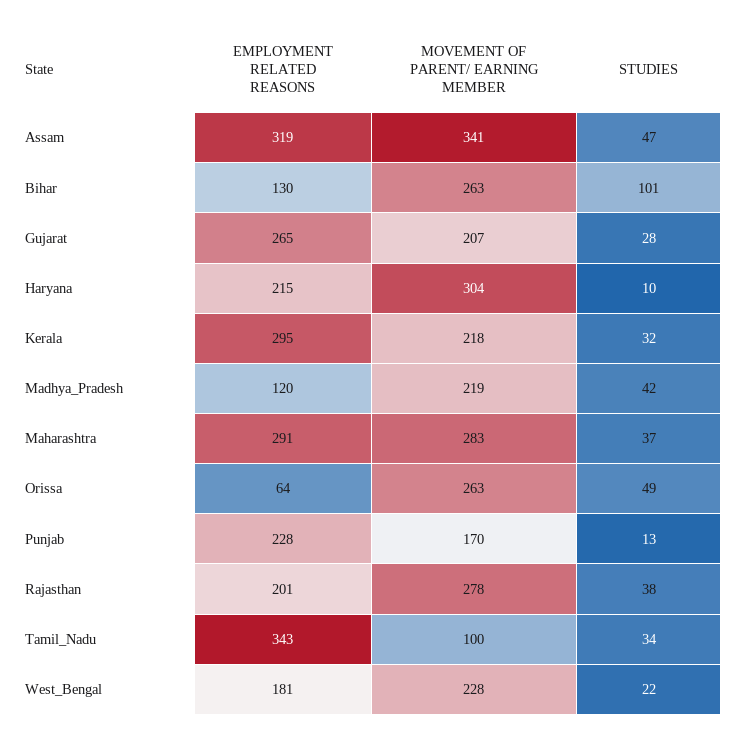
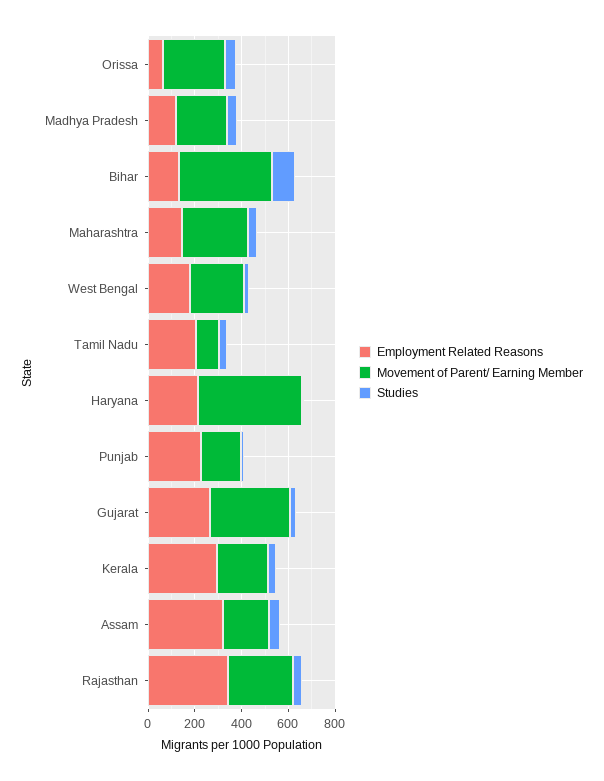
  {
    "EMPLOYMENT RELATED REASONS": {
      "Assam": 319,
      "Bihar": 130,
      "Gujarat": 265,
      "Haryana": 215,
      "Kerala": 295,
      "Madhya_Pradesh": 120,
-     "Maharashtra": 291,
+     "Maharashtra": 150,
      "Orissa": 64,
      "Punjab": 228,
-     "Rajasthan": 201,
+     "Rajasthan": 350,
-     "Tamil_Nadu": 343,
+     "Tamil_Nadu": 200,
      "West_Bengal": 181
    },
    "MOVEMENT OF PARENT/ EARNING MEMBER": {
-     "Assam": 341,
+     "Assam": 200,
-     "Bihar": 263,
+     "Bihar": 400,
-     "Gujarat": 207,
+     "Gujarat": 350,
-     "Haryana": 304,
+     "Haryana": 450,
      "Kerala": 218,
      "Madhya_Pradesh": 219,
      "Maharashtra": 283,
      "Orissa": 263,
      "Punjab": 170,
      "Rajasthan": 278,
      "Tamil_Nadu": 100,
      "West_Bengal": 228
    },
    "STUDIES": {
      "Assam": 47,
      "Bihar": 101,
      "Gujarat": 28,
      "Haryana": 10,
      "Kerala": 32,
      "Madhya_Pradesh": 42,
      "Maharashtra": 37,
      "Orissa": 49,
      "Punjab": 13,
      "Rajasthan": 38,
      "Tamil_Nadu": 34,
      "West_Bengal": 22
    }
  }

